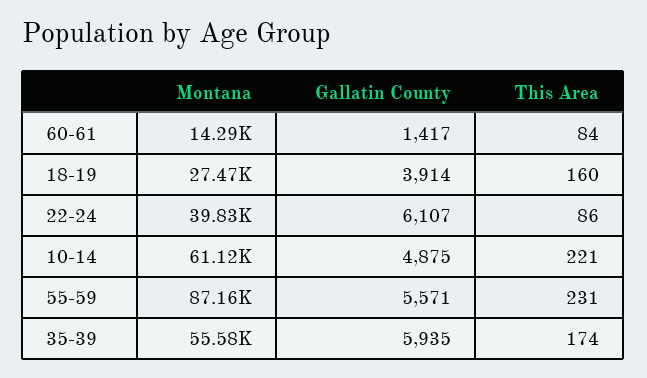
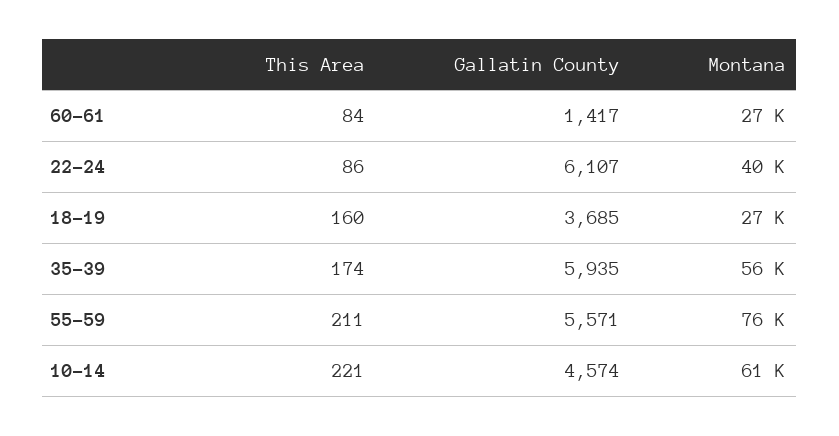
  {
    "Montana": {
-     "60-61": 14290,
+     "60-61": 27000,
      "18-19": 27470,
      "22-24": 39830,
      "10-14": 61120,
-     "55-59": 87160,
+     "55-59": 76000,
      "35-39": 55580
    },
    "Gallatin County": {
      "60-61": 1417,
-     "18-19": 3914,
+     "18-19": 3685,
      "22-24": 6107,
-     "10-14": 4875,
+     "10-14": 4574,
      "55-59": 5571,
      "35-39": 5935
    },
    "This Area": {
      "60-61": 84,
      "18-19": 160,
      "22-24": 86,
      "10-14": 221,
-     "55-59": 231,
+     "55-59": 211,
      "35-39": 174
    }
  }

